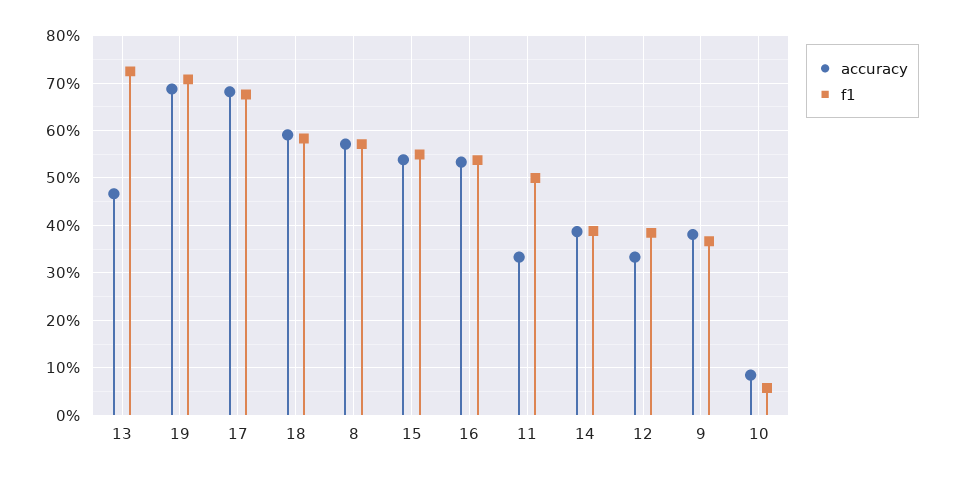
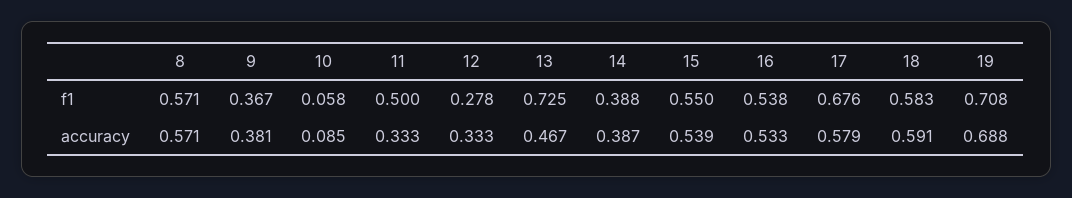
  {
    "accuracy": {
      "13": 0.467,
      "19": 0.688,
-     "17": 0.68,
+     "17": 0.579,
      "18": 0.591,
      "8": 0.571,
      "15": 0.539,
      "16": 0.533,
      "11": 0.333,
      "14": 0.387,
      "12": 0.333,
      "9": 0.381,
      "10": 0.085
    },
    "f1": {
      "13": 0.725,
      "19": 0.708,
      "17": 0.676,
      "18": 0.583,
      "8": 0.571,
      "15": 0.55,
      "16": 0.538,
      "11": 0.5,
      "14": 0.388,
-     "12": 0.38,
+     "12": 0.278,
      "9": 0.367,
      "10": 0.058
    }
  }

